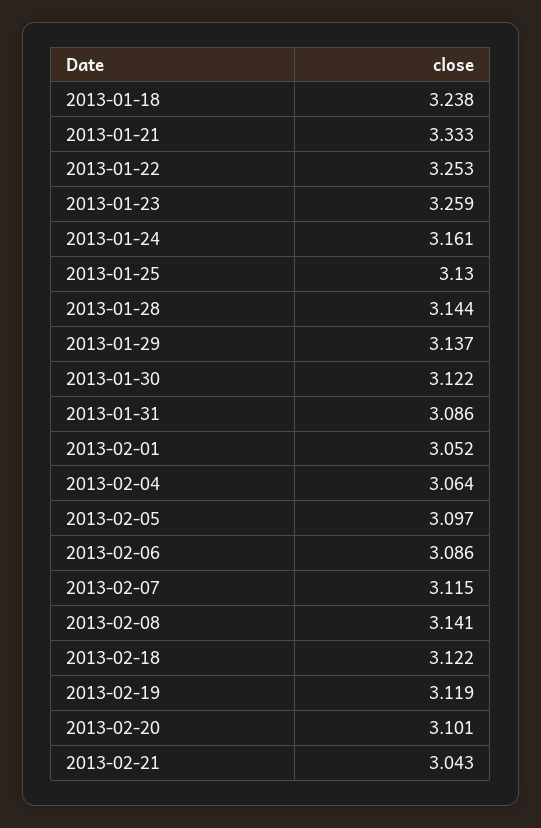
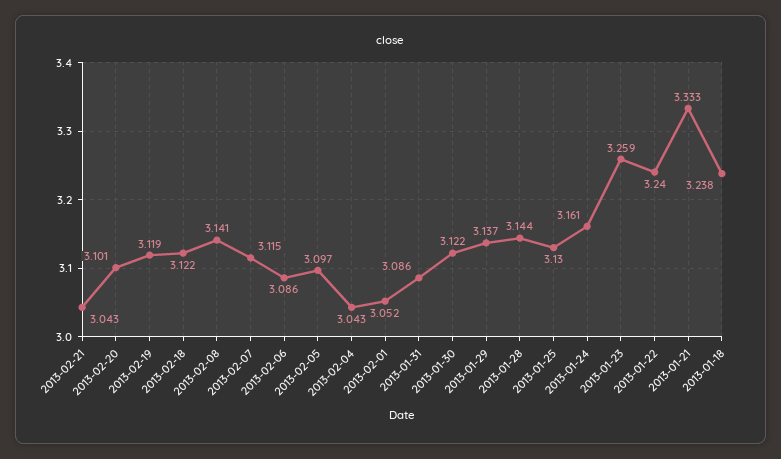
  {
    "2013-01-18": 3.238,
    "2013-01-21": 3.333,
-   "2013-01-22": 3.253,
+   "2013-01-22": 3.24,
    "2013-01-23": 3.259,
    "2013-01-24": 3.161,
    "2013-01-25": 3.13,
    "2013-01-28": 3.144,
    "2013-01-29": 3.137,
    "2013-01-30": 3.122,
    "2013-01-31": 3.086,
    "2013-02-01": 3.052,
-   "2013-02-04": 3.064,
+   "2013-02-04": 3.043,
    "2013-02-05": 3.097,
    "2013-02-06": 3.086,
    "2013-02-07": 3.115,
    "2013-02-08": 3.141,
    "2013-02-18": 3.122,
    "2013-02-19": 3.119,
    "2013-02-20": 3.101,
    "2013-02-21": 3.043
  }

